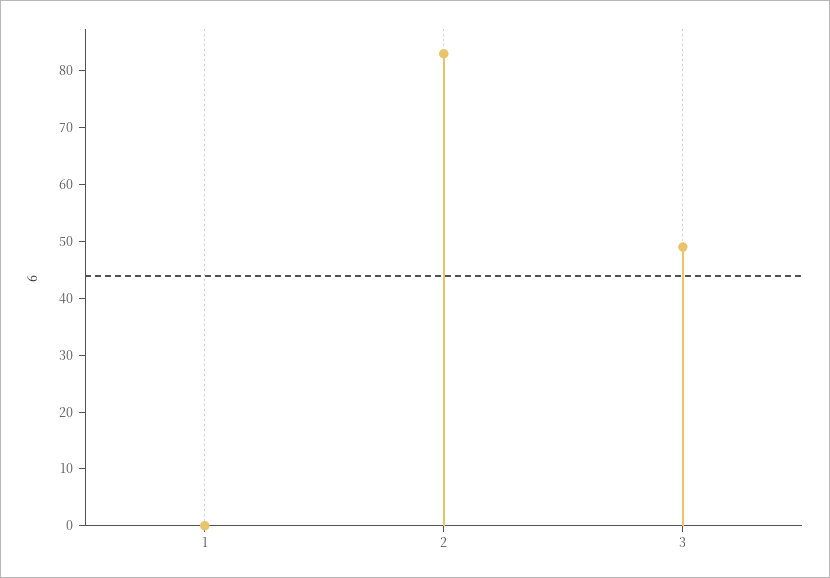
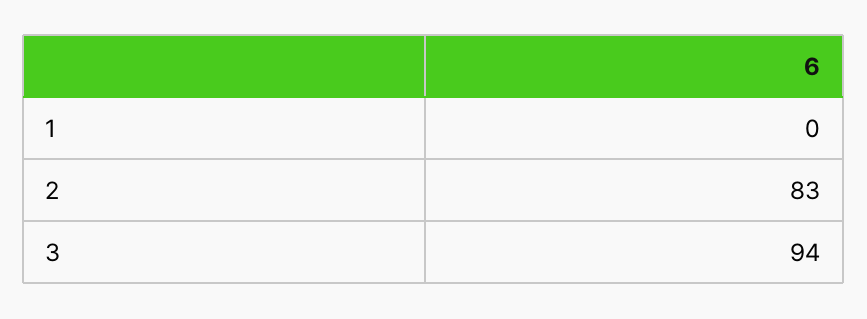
  {
    "1": 0,
    "2": 83,
-   "3": 50
+   "3": 94
  }

